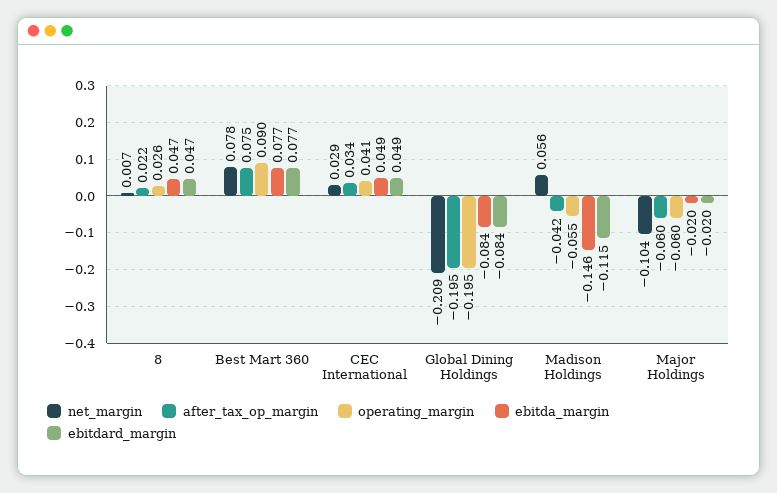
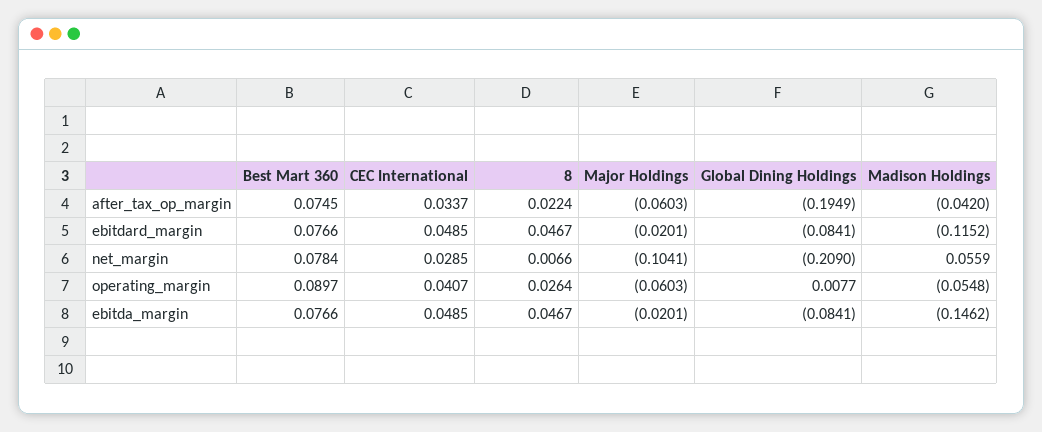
  {
    "net_margin": {
      "8": 0.0066,
      "Best Mart 360": 0.0784,
      "CEC International": 0.0285,
      "Global Dining Holdings": -0.209,
      "Madison Holdings": 0.0559,
      "Major Holdings": -0.1041
    },
    "after_tax_op_margin": {
      "8": 0.0224,
      "Best Mart 360": 0.0745,
      "CEC International": 0.0337,
      "Global Dining Holdings": -0.1949,
      "Madison Holdings": -0.042,
      "Major Holdings": -0.0603
    },
    "operating_margin": {
      "8": 0.0264,
      "Best Mart 360": 0.0897,
      "CEC International": 0.0407,
-     "Global Dining Holdings": -0.195,
+     "Global Dining Holdings": 0.0077,
      "Madison Holdings": -0.0548,
      "Major Holdings": -0.0603
    },
    "ebitda_margin": {
      "8": 0.0467,
      "Best Mart 360": 0.0766,
      "CEC International": 0.0485,
      "Global Dining Holdings": -0.0841,
      "Madison Holdings": -0.1462,
      "Major Holdings": -0.0201
    },
    "ebitdard_margin": {
      "8": 0.0467,
      "Best Mart 360": 0.0766,
      "CEC International": 0.0485,
      "Global Dining Holdings": -0.0841,
      "Madison Holdings": -0.1152,
      "Major Holdings": -0.0201
    }
  }

